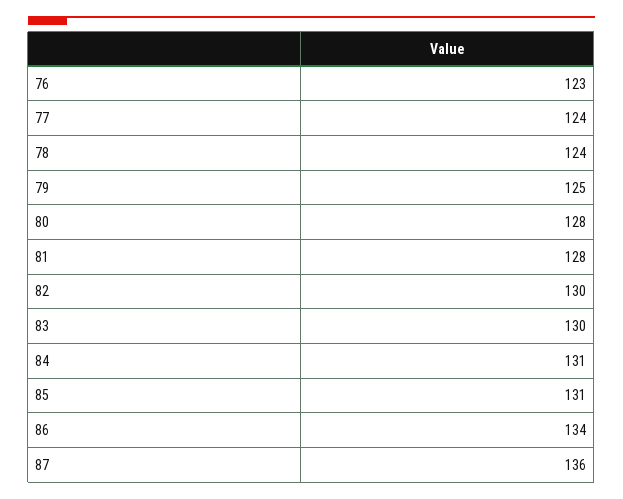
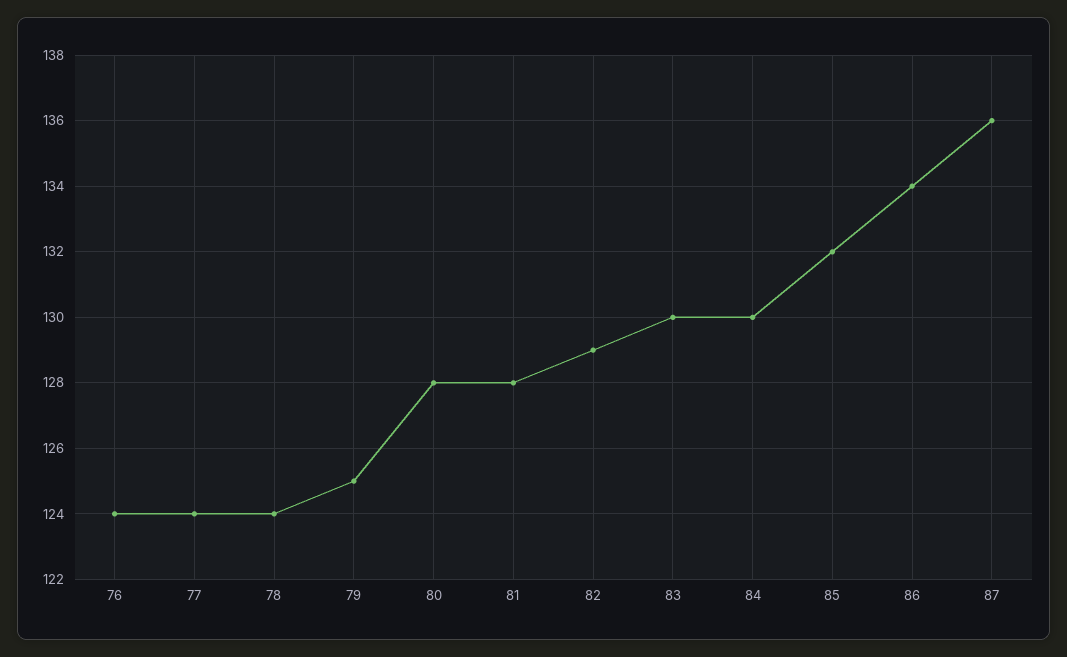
  {
-   "76": 123,
+   "76": 124,
    "77": 124,
    "78": 124,
    "79": 125,
    "80": 128,
    "81": 128,
-   "82": 130,
+   "82": 129,
    "83": 130,
-   "84": 131,
+   "84": 130,
-   "85": 131,
+   "85": 132,
    "86": 134,
    "87": 136
  }

